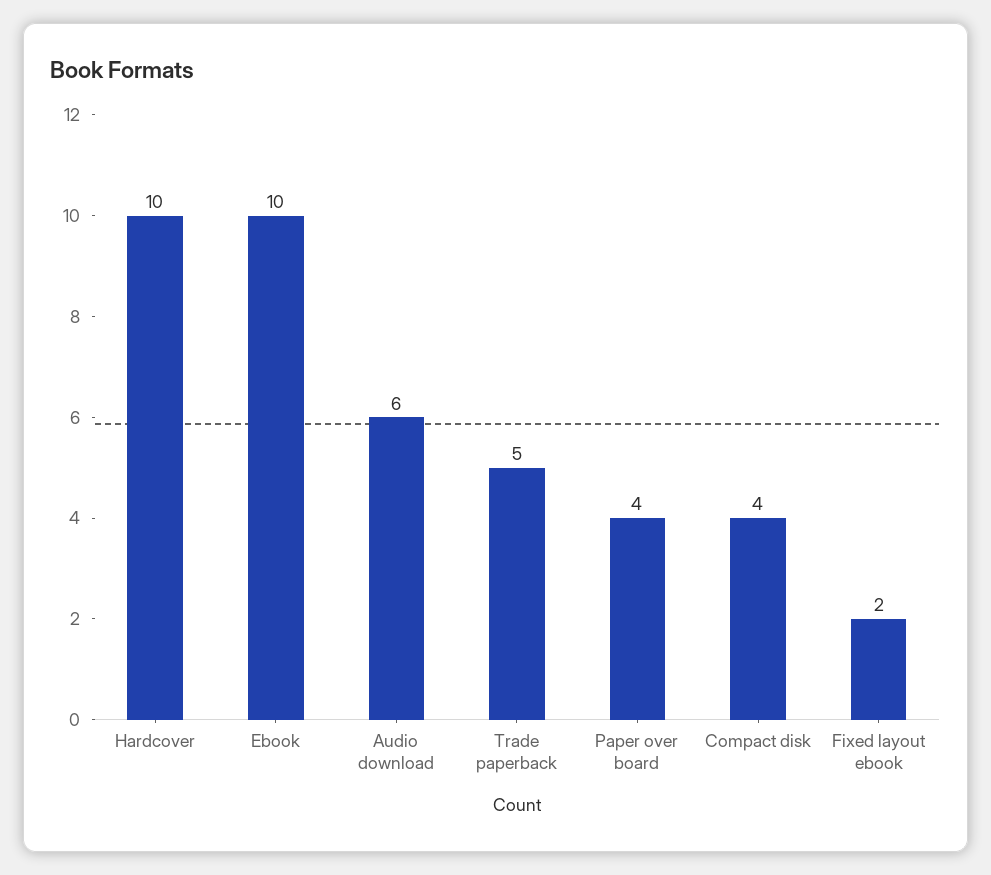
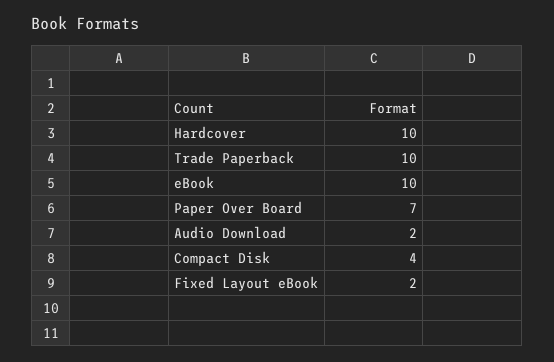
  {
    "Hardcover": 10,
    "Ebook": 10,
-   "Audio download": 6,
+   "Audio download": 2,
-   "Trade paperback": 5,
+   "Trade paperback": 10,
-   "Paper over board": 4,
+   "Paper over board": 7,
    "Compact disk": 4,
    "Fixed layout ebook": 2
  }

